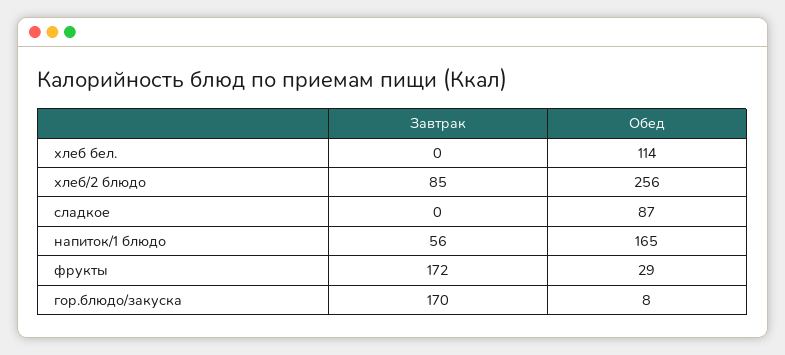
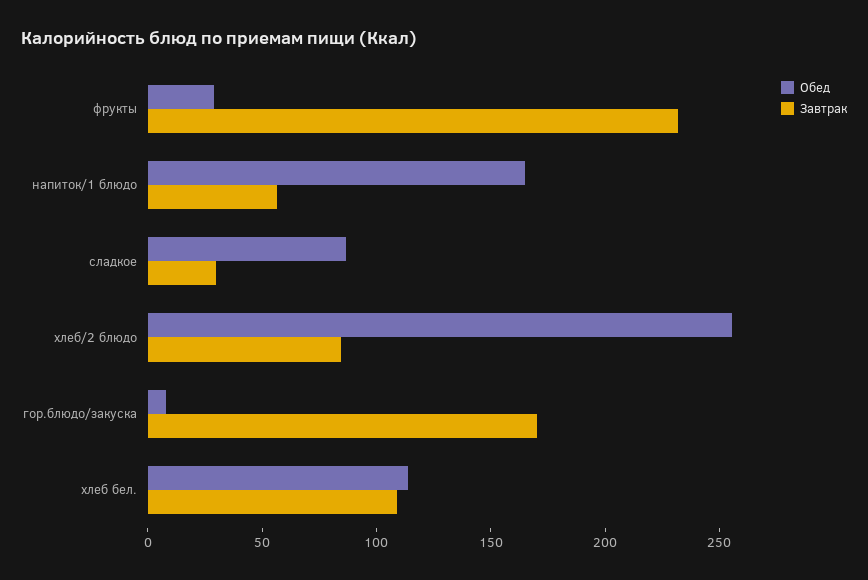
  {
    "Завтрак": {
-     "хлеб бел.": 0,
+     "хлеб бел.": 110,
      "хлеб/2 блюдо": 85,
-     "сладкое": 0,
+     "сладкое": 30,
      "напиток/1 блюдо": 56,
-     "фрукты": 172,
+     "фрукты": 230,
      "гор.блюдо/закуска": 170
    },
    "Обед": {
      "хлеб бел.": 114,
      "хлеб/2 блюдо": 256,
      "сладкое": 87,
      "напиток/1 блюдо": 165,
      "фрукты": 29,
      "гор.блюдо/закуска": 8
    }
  }

